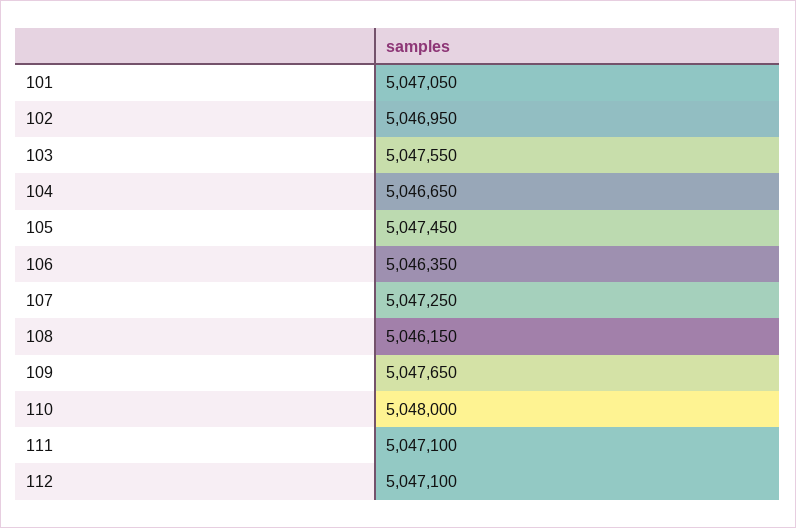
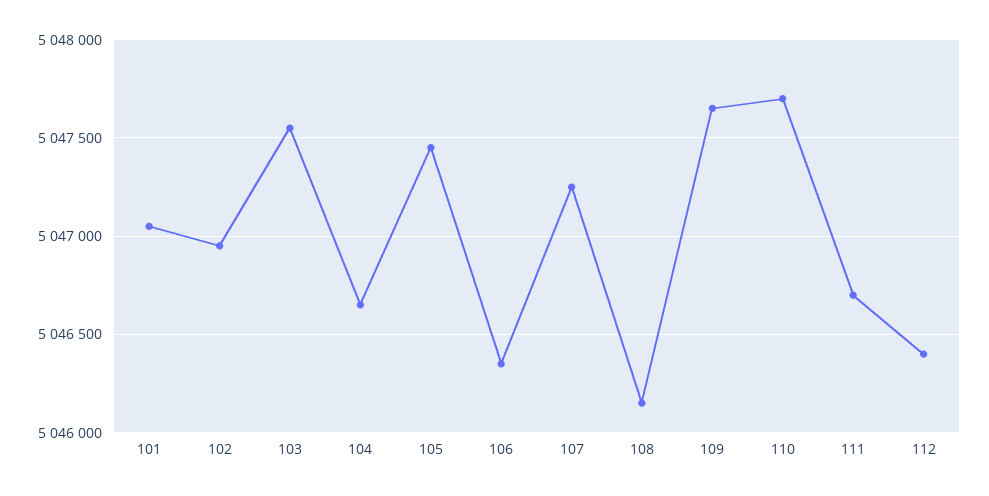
  {
    "101": 5047050,
    "102": 5046950,
    "103": 5047550,
    "104": 5046650,
    "105": 5047450,
    "106": 5046350,
    "107": 5047250,
    "108": 5046150,
    "109": 5047650,
-   "110": 5048000,
+   "110": 5047700,
-   "111": 5047100,
+   "111": 5046700,
-   "112": 5047100
+   "112": 5046400
  }

